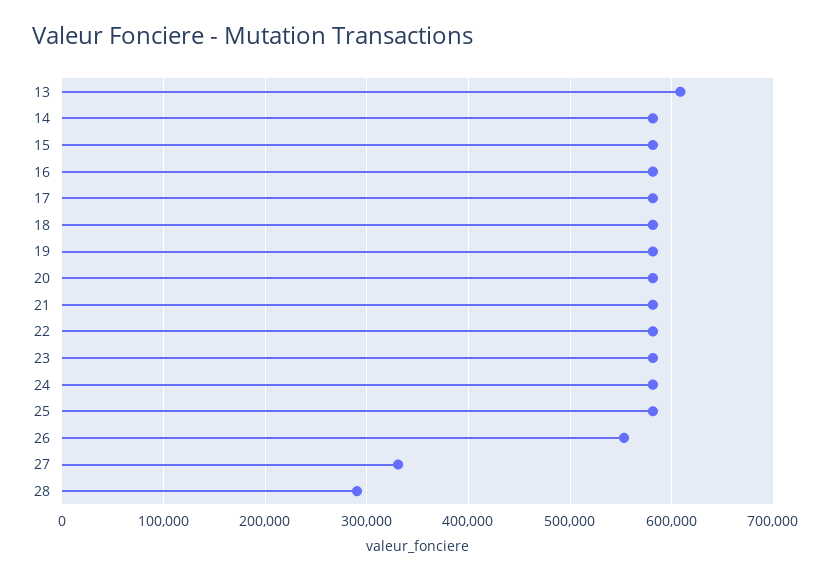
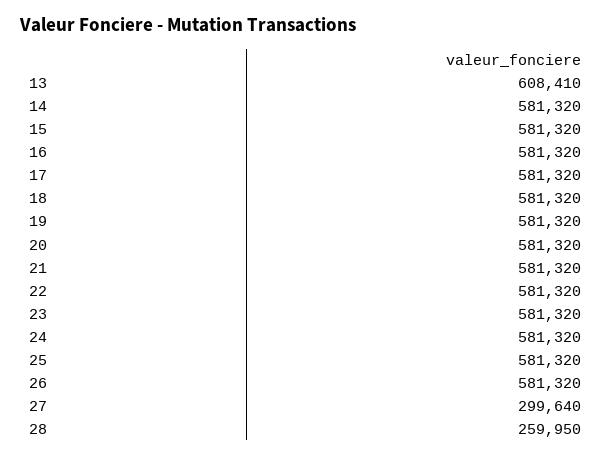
  {
    "13": 608410,
    "14": 581320,
    "15": 581320,
    "16": 581320,
    "17": 581320,
    "18": 581320,
    "19": 581320,
    "20": 581320,
    "21": 581320,
    "22": 581320,
    "23": 581320,
    "24": 581320,
    "25": 581320,
-   "26": 550000,
+   "26": 581320,
-   "27": 330000,
+   "27": 299640,
-   "28": 290000
+   "28": 259950
  }

